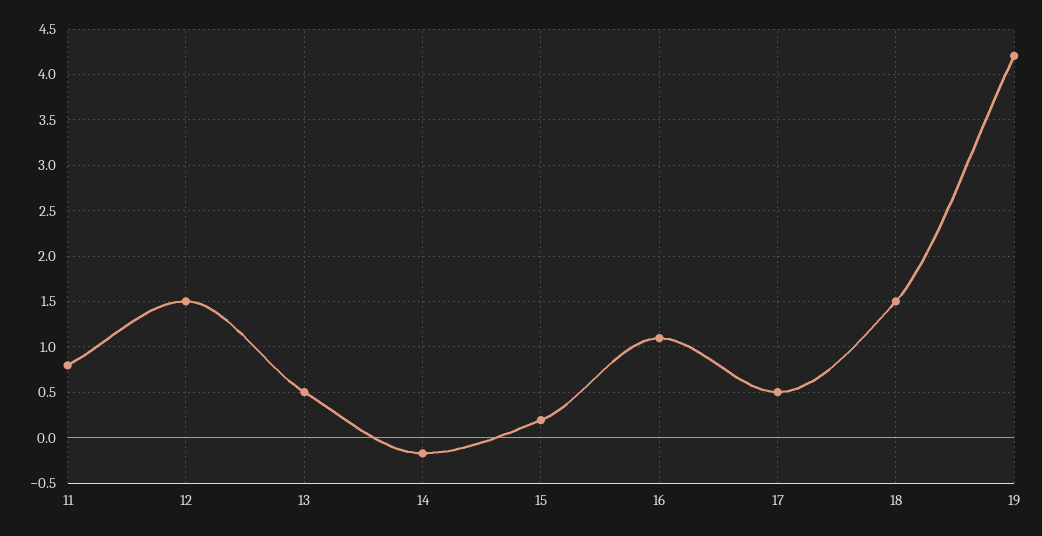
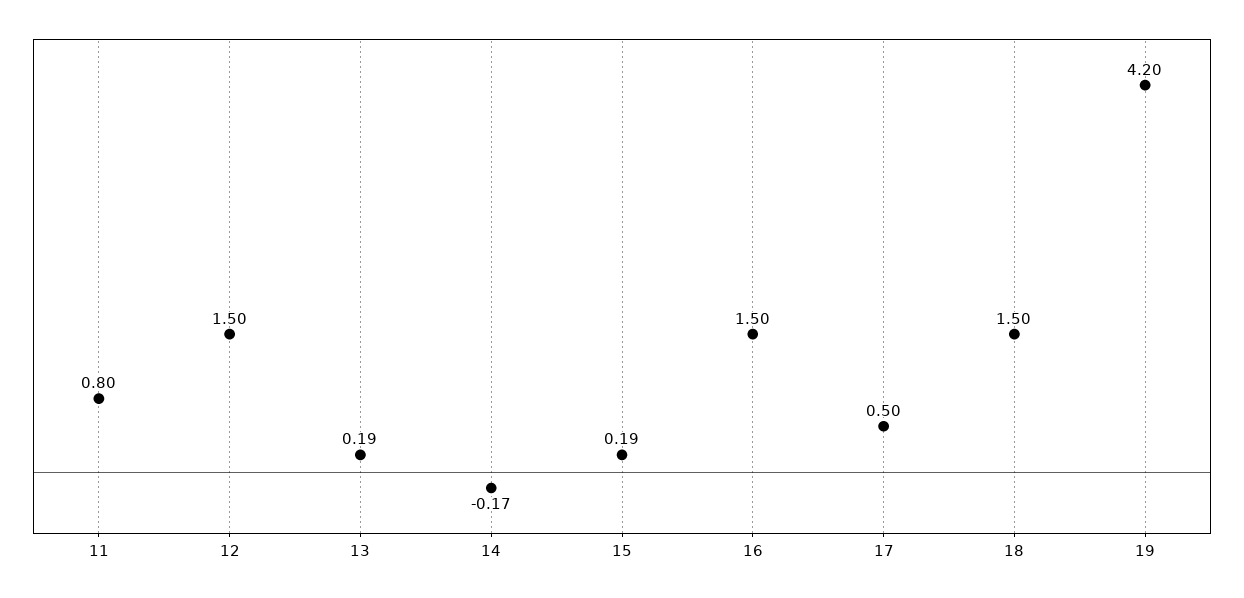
  {
    "11": 0.8,
    "12": 1.5,
-   "13": 0.5,
+   "13": 0.19,
    "14": -0.17,
    "15": 0.19,
-   "16": 1.1,
+   "16": 1.5,
    "17": 0.5,
    "18": 1.5,
    "19": 4.2
  }

